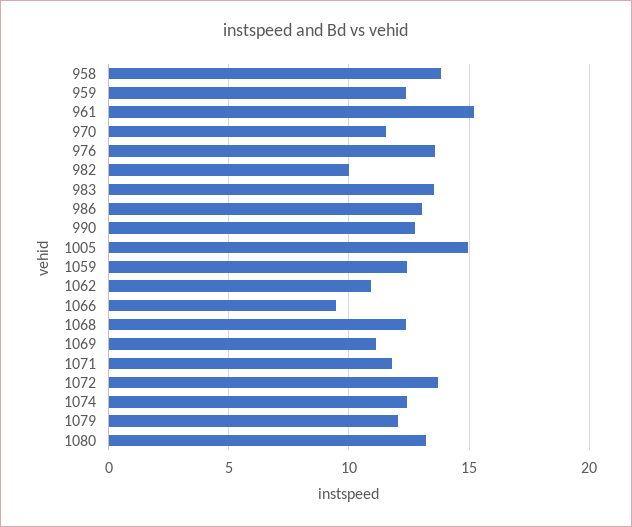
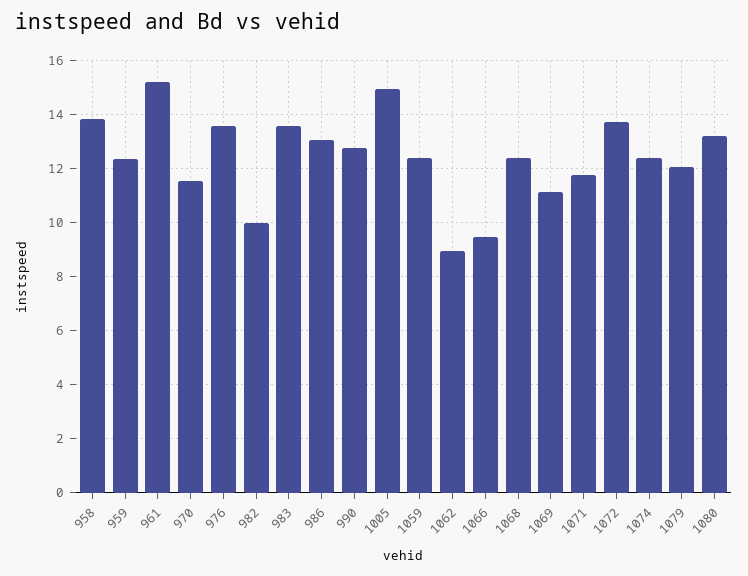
  {
    "958": 13.75,
    "959": 12.25,
    "961": 15.25,
    "970": 11.5,
    "976": 13.5,
    "982": 10,
    "983": 13.5,
    "986": 13,
    "990": 12.75,
    "1005": 15,
    "1059": 12.5,
-   "1062": 11,
+   "1062": 9,
    "1066": 9.5,
    "1068": 12.5,
    "1069": 11,
    "1071": 11.75,
    "1072": 13.75,
    "1074": 12.5,
    "1079": 12,
    "1080": 13.25
  }

